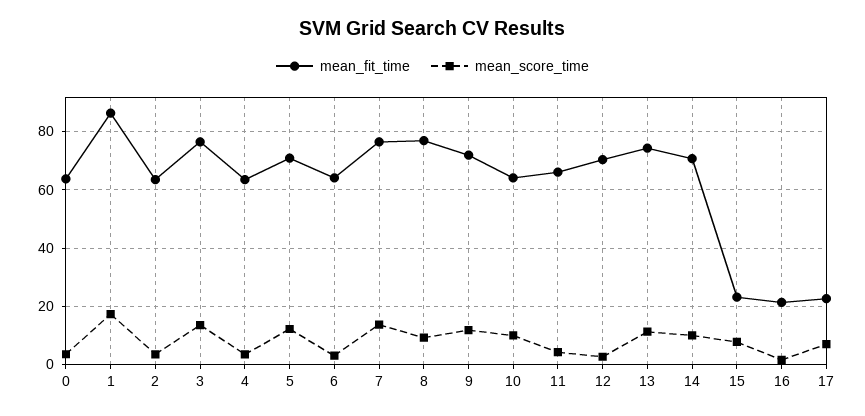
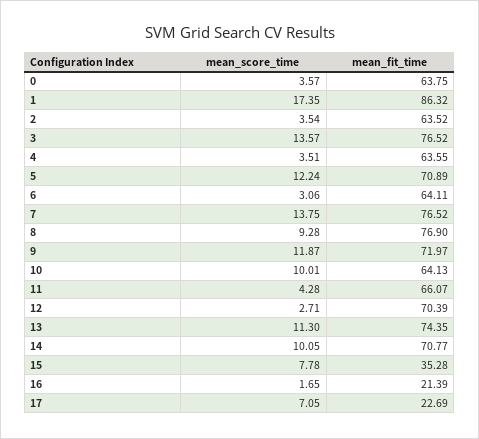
  {
    "mean_fit_time": {
      "0": 63.75,
      "1": 86.32,
      "2": 63.52,
      "3": 76.52,
      "4": 63.55,
      "5": 70.89,
      "6": 64.11,
      "7": 76.52,
      "8": 76.9,
      "9": 71.97,
      "10": 64.13,
      "11": 66.07,
      "12": 70.39,
      "13": 74.35,
      "14": 70.77,
-     "15": 22.5,
+     "15": 35.28,
      "16": 21.39,
      "17": 22.69
    },
    "mean_score_time": {
      "0": 3.57,
      "1": 17.35,
      "2": 3.54,
      "3": 13.57,
      "4": 3.51,
      "5": 12.24,
      "6": 3.06,
      "7": 13.75,
      "8": 9.28,
      "9": 11.87,
      "10": 10.01,
      "11": 4.28,
      "12": 2.71,
      "13": 11.3,
      "14": 10.05,
      "15": 7.78,
      "16": 1.65,
      "17": 7.05
    }
  }

